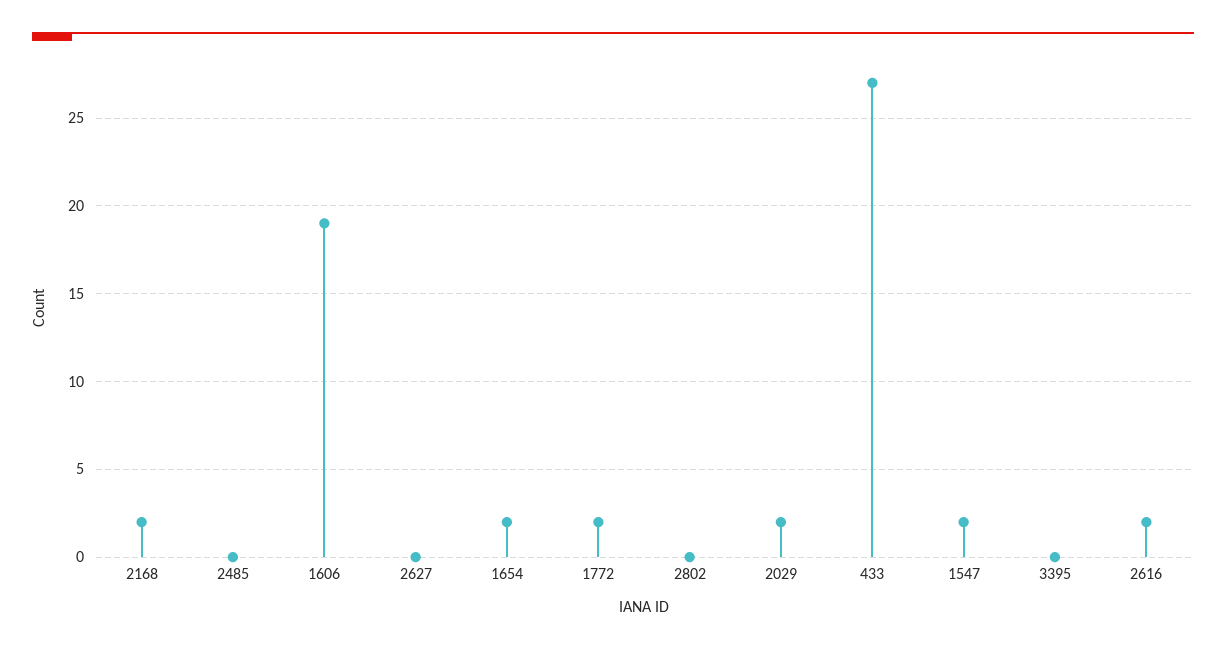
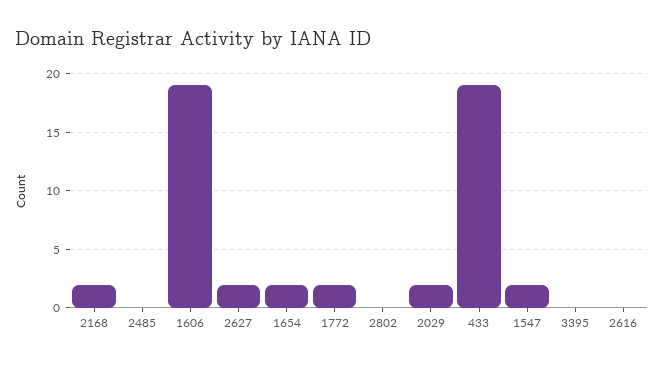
  {
    "2168": 2,
    "2485": 0,
    "1606": 19,
-   "2627": 0,
+   "2627": 2,
    "1654": 2,
    "1772": 2,
    "2802": 0,
    "2029": 2,
-   "433": 27,
+   "433": 19,
    "1547": 2,
    "3395": 0,
-   "2616": 2
+   "2616": 0
  }

